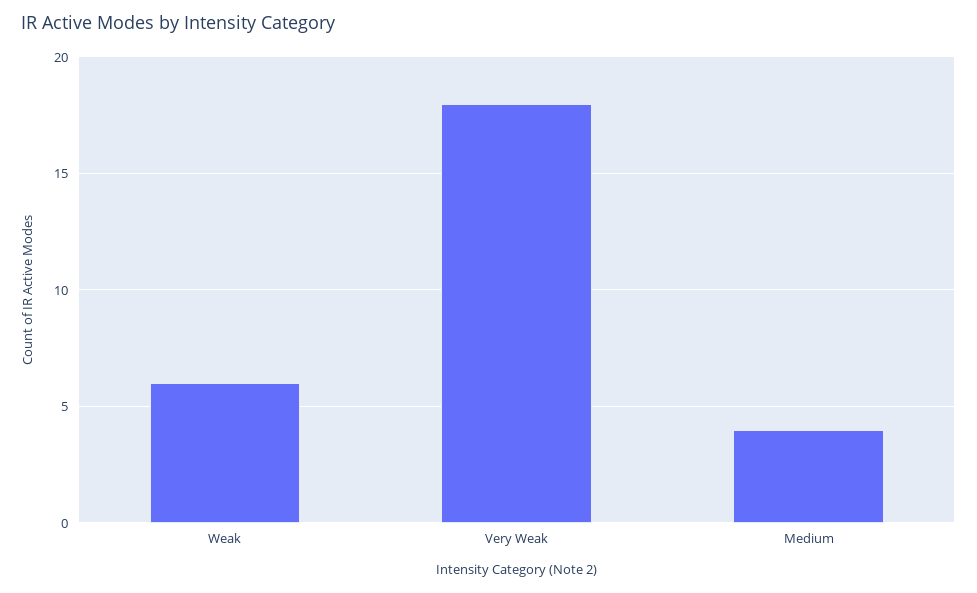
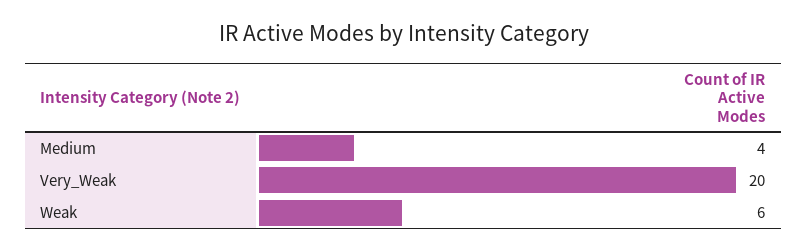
  {
    "Weak": 6,
-   "Very Weak": 18,
+   "Very Weak": 20,
    "Medium": 4
  }

